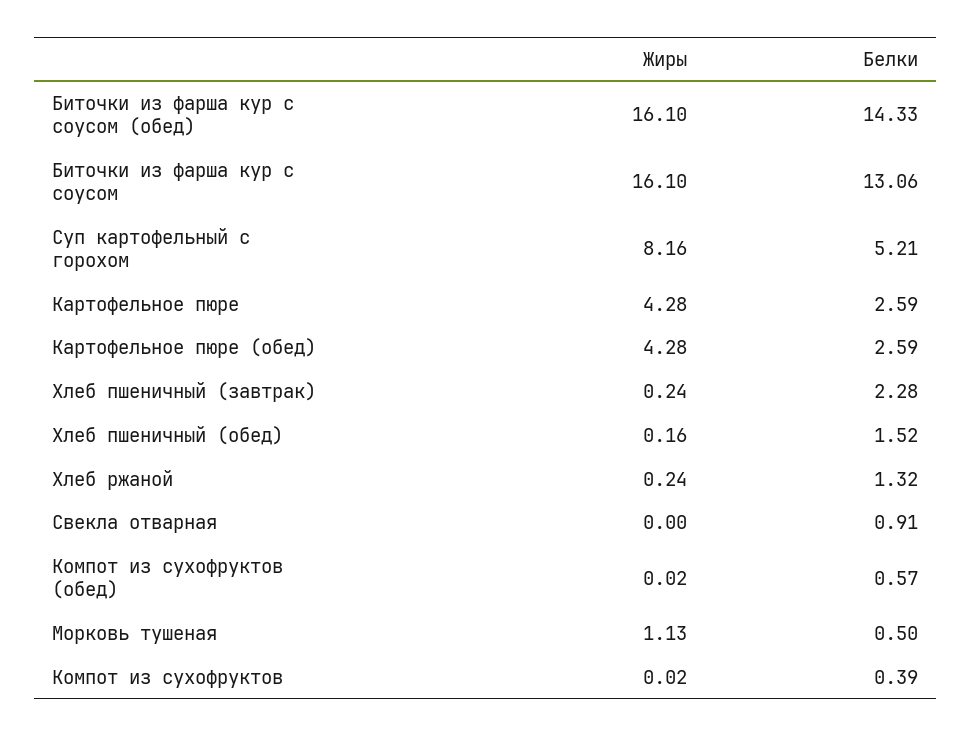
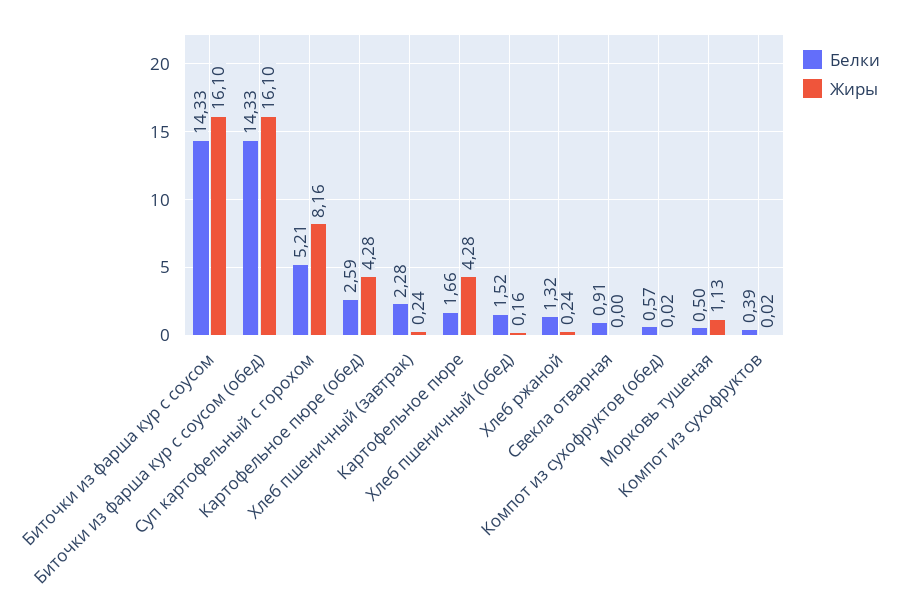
  {
    "Жиры": {
      "Биточки из фарша кур с соусом (обед)": 16.1,
      "Биточки из фарша кур с соусом": 16.1,
      "Суп картофельный с горохом": 8.16,
      "Картофельное пюре": 4.28,
      "Картофельное пюре (обед)": 4.28,
      "Хлеб пшеничный (завтрак)": 0.24,
      "Хлеб пшеничный (обед)": 0.16,
      "Хлеб ржаной": 0.24,
      "Свекла отварная": 0,
      "Компот из сухофруктов (обед)": 0.02,
      "Морковь тушеная": 1.13,
      "Компот из сухофруктов": 0.02
    },
    "Белки": {
      "Биточки из фарша кур с соусом (обед)": 14.33,
-     "Биточки из фарша кур с соусом": 13.06,
+     "Биточки из фарша кур с соусом": 14.33,
      "Суп картофельный с горохом": 5.21,
-     "Картофельное пюре": 2.59,
+     "Картофельное пюре": 1.66,
      "Картофельное пюре (обед)": 2.59,
      "Хлеб пшеничный (завтрак)": 2.28,
      "Хлеб пшеничный (обед)": 1.52,
      "Хлеб ржаной": 1.32,
      "Свекла отварная": 0.91,
      "Компот из сухофруктов (обед)": 0.57,
      "Морковь тушеная": 0.5,
      "Компот из сухофруктов": 0.39
    }
  }

